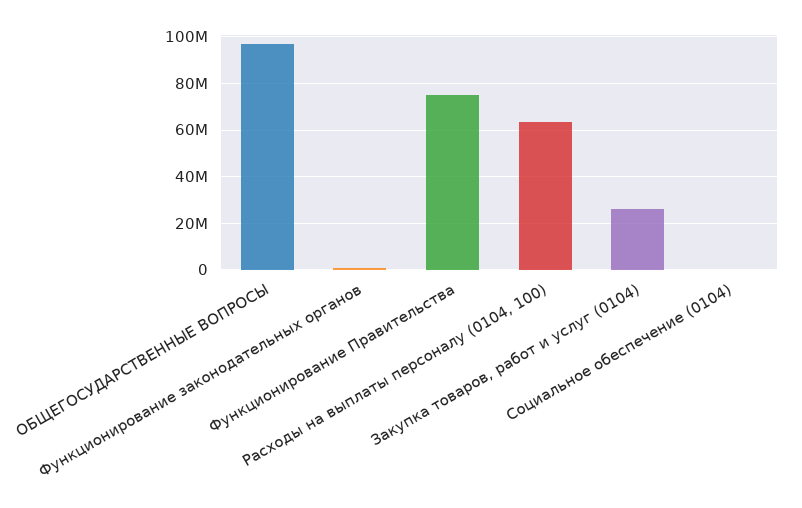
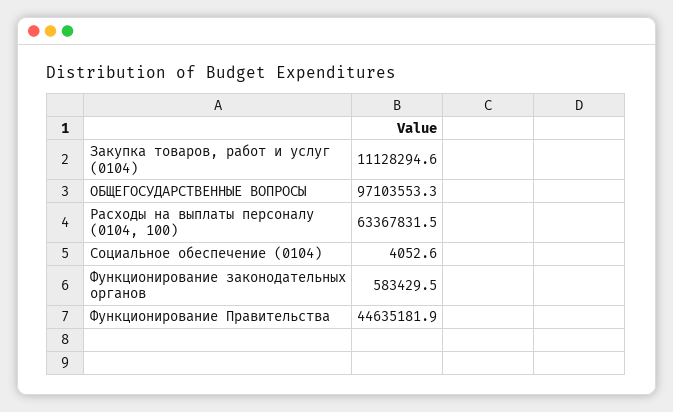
  {
    "ОБЩЕГОСУДАРСТВЕННЫЕ ВОПРОСЫ": 97103553.3,
    "Функционирование законодательных органов": 583429.5,
-   "Функционирование Правительства": 75000000,
+   "Функционирование Правительства": 44635181.9,
    "Расходы на выплаты персоналу (0104, 100)": 63367831.5,
-   "Закупка товаров, работ и услуг (0104)": 25000000,
+   "Закупка товаров, работ и услуг (0104)": 11128294.6,
    "Социальное обеспечение (0104)": 4052.6
  }

